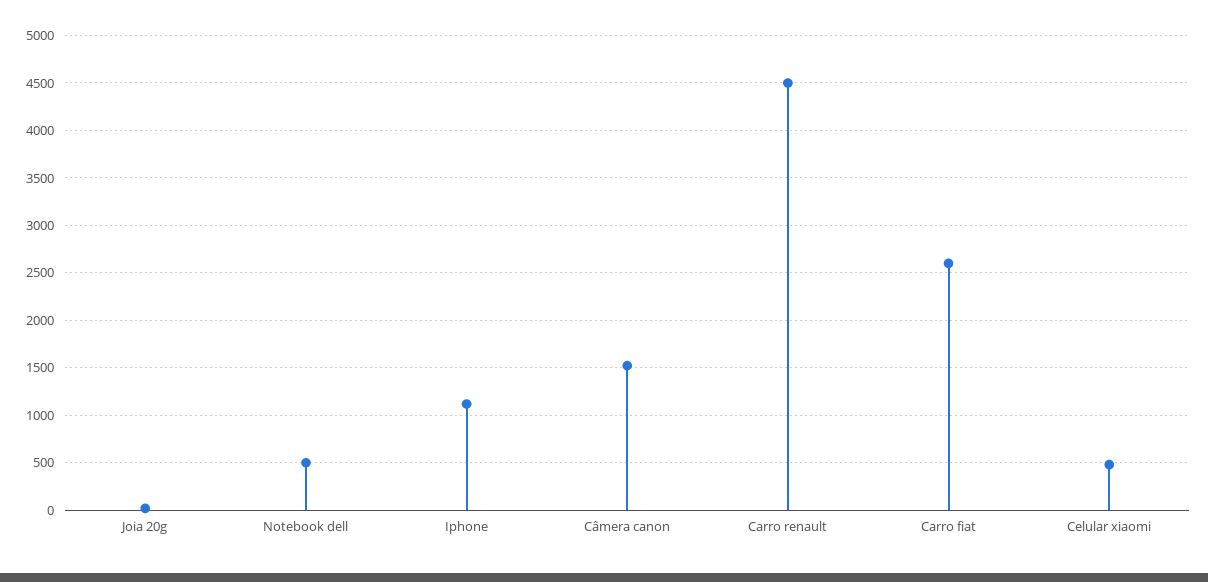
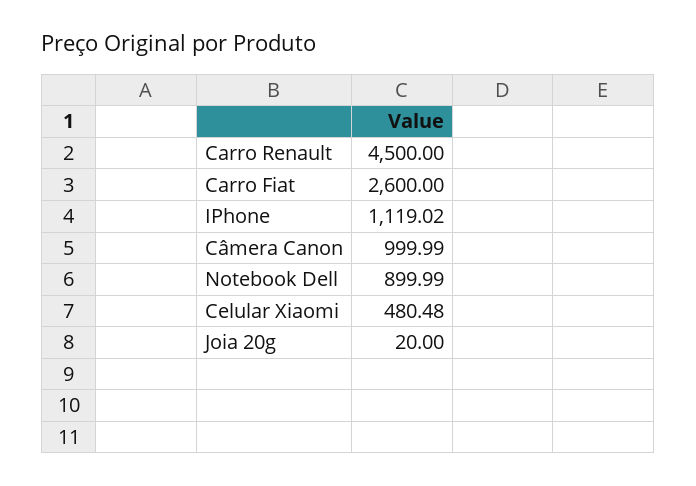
  {
    "Joia 20g": 20,
-   "Notebook dell": 500,
+   "Notebook dell": 899.99,
    "Iphone": 1119.02,
-   "Câmera canon": 1500,
+   "Câmera canon": 999.99,
    "Carro renault": 4500,
    "Carro fiat": 2600,
    "Celular xiaomi": 480.48
  }

